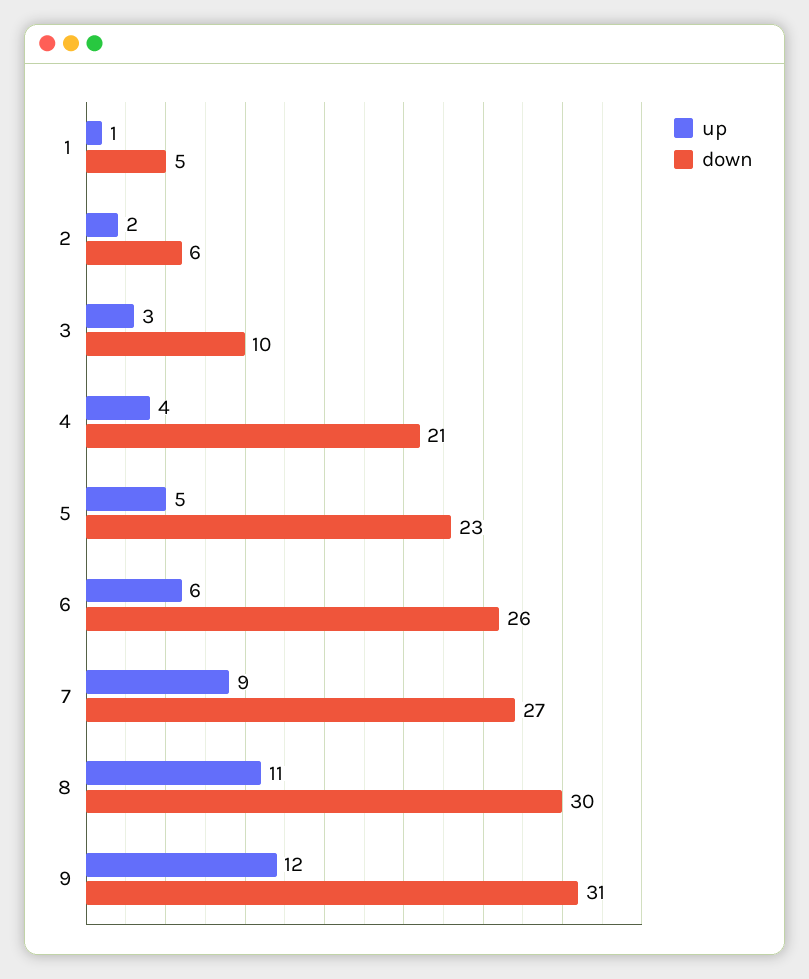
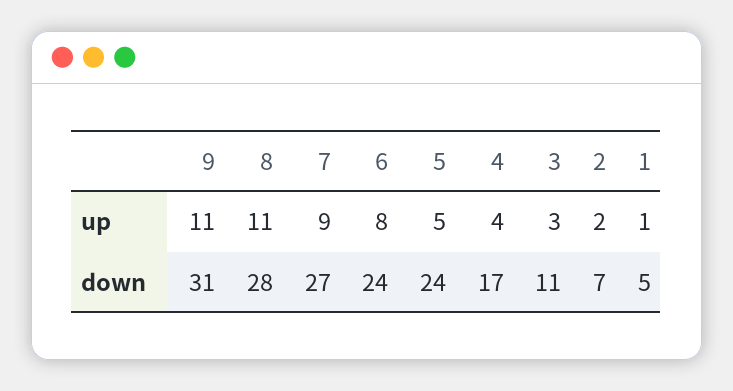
  {
    "up": {
      "1": 1,
      "2": 2,
      "3": 3,
      "4": 4,
      "5": 5,
-     "6": 6,
+     "6": 8,
      "7": 9,
      "8": 11,
-     "9": 12
+     "9": 11
    },
    "down": {
      "1": 5,
-     "2": 6,
+     "2": 7,
-     "3": 10,
+     "3": 11,
-     "4": 21,
+     "4": 17,
-     "5": 23,
+     "5": 24,
-     "6": 26,
+     "6": 24,
      "7": 27,
-     "8": 30,
+     "8": 28,
      "9": 31
    }
  }

